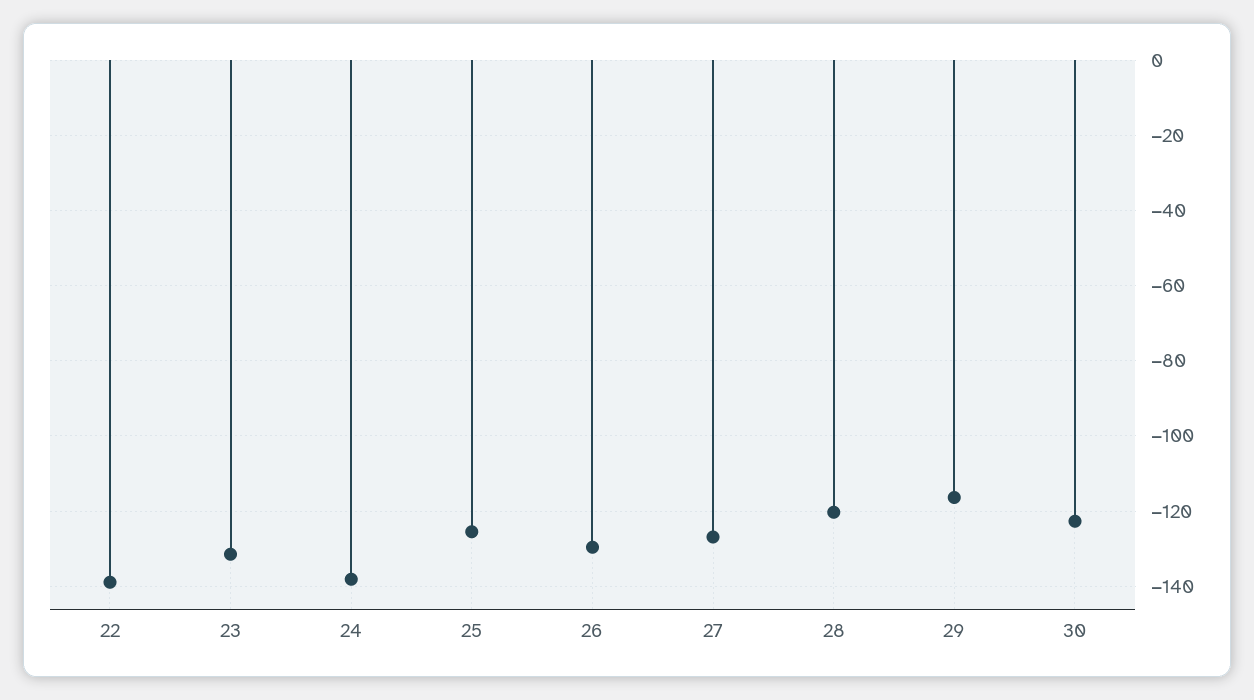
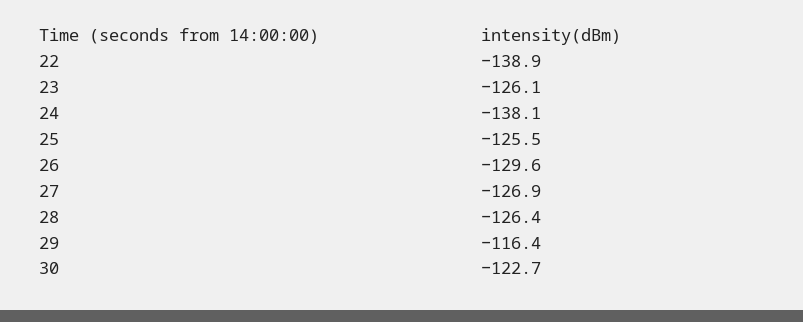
  {
    "22": -138.9,
-   "23": -132,
+   "23": -126.1,
    "24": -138.1,
    "25": -125.5,
    "26": -129.6,
    "27": -126.9,
-   "28": -120,
+   "28": -126.4,
    "29": -116.4,
    "30": -122.7
  }

